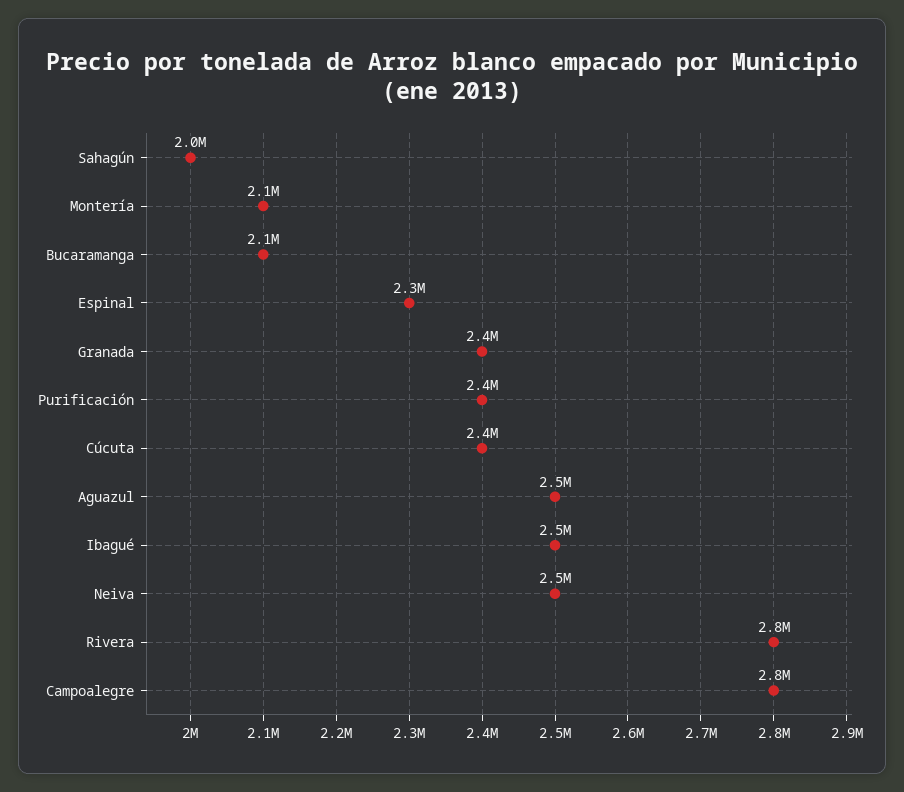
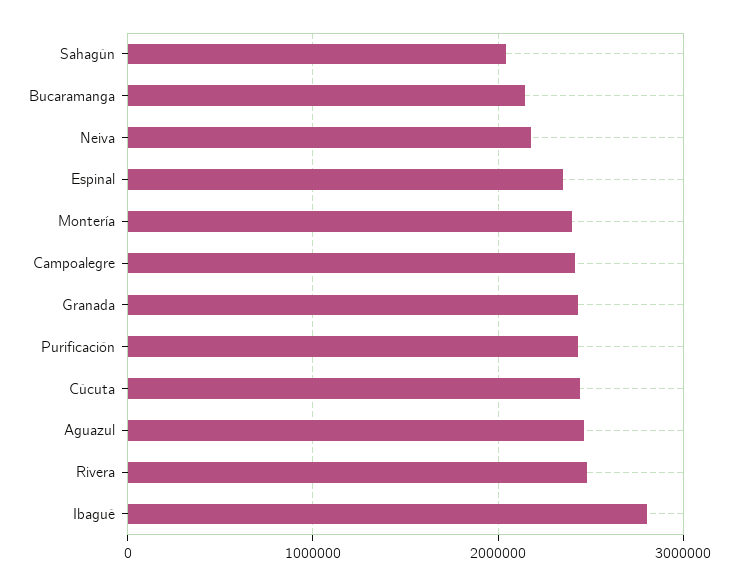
  {
    "Sahagún": 2000000,
-   "Montería": 2100000,
+   "Montería": 2400000,
    "Bucaramanga": 2100000,
    "Espinal": 2300000,
    "Granada": 2400000,
    "Purificación": 2400000,
    "Cúcuta": 2400000,
    "Aguazul": 2500000,
-   "Ibagué": 2500000,
+   "Ibagué": 2800000,
-   "Neiva": 2500000,
+   "Neiva": 2200000,
-   "Rivera": 2800000,
+   "Rivera": 2500000,
-   "Campoalegre": 2800000
+   "Campoalegre": 2400000
  }

